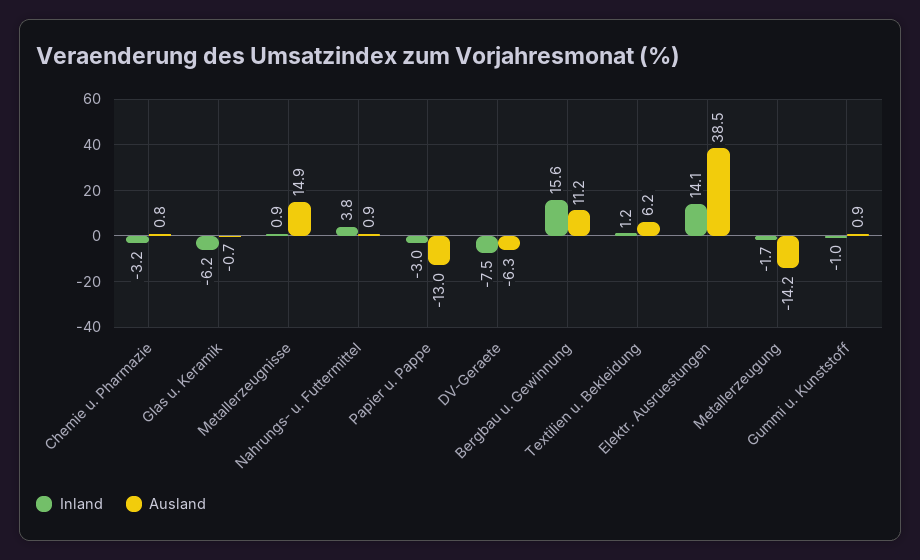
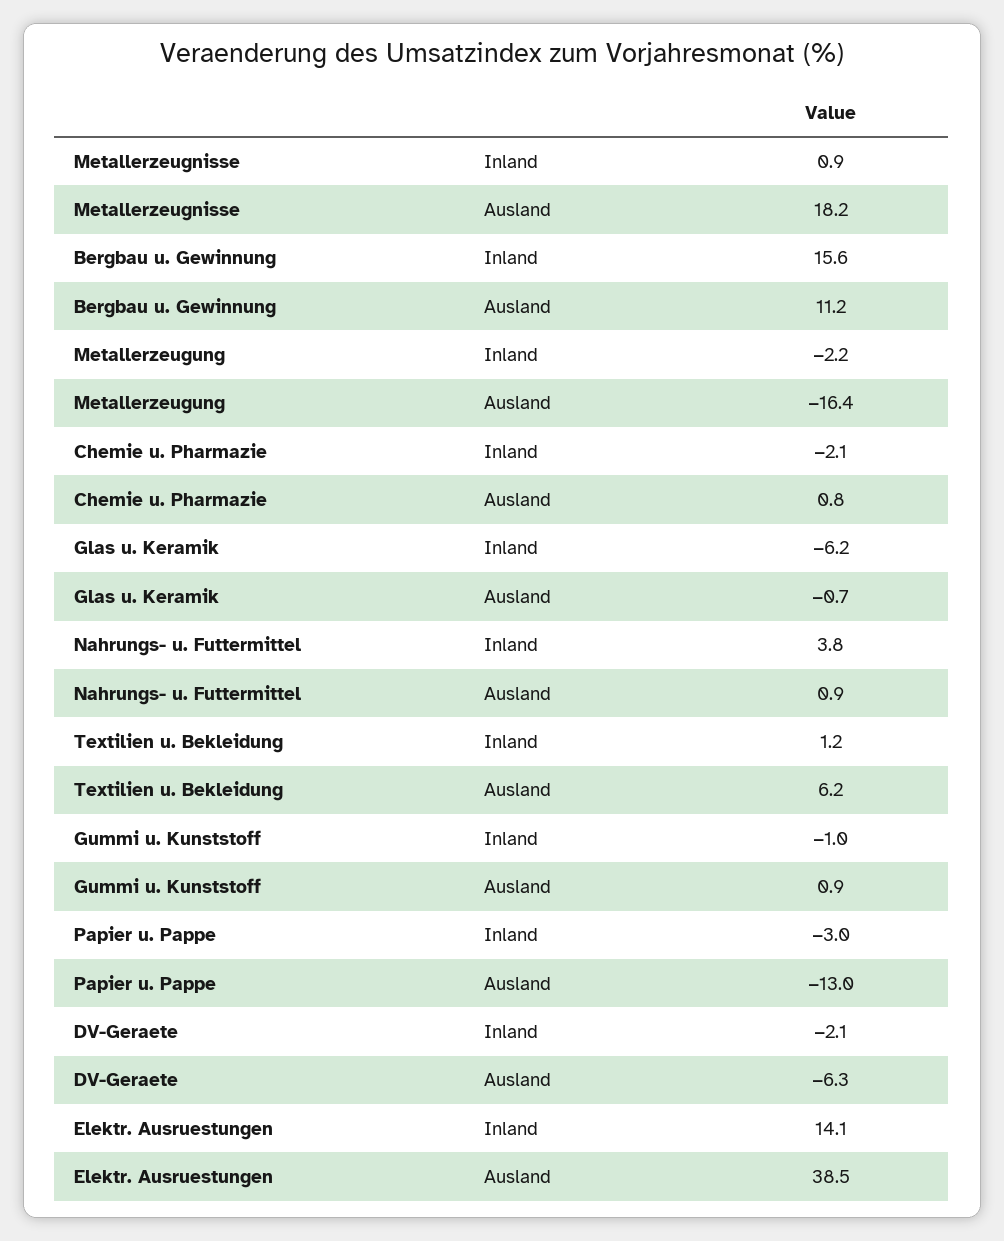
  {
    "Inland": {
-     "Chemie u. Pharmazie": -3.2,
+     "Chemie u. Pharmazie": -2.1,
      "Glas u. Keramik": -6.2,
      "Metallerzeugnisse": 0.9,
      "Nahrungs- u. Futtermittel": 3.8,
      "Papier u. Pappe": -3,
-     "DV-Geraete": -7.5,
+     "DV-Geraete": -2.1,
      "Bergbau u. Gewinnung": 15.6,
      "Textilien u. Bekleidung": 1.2,
      "Elektr. Ausruestungen": 14.1,
-     "Metallerzeugung": -1.7,
+     "Metallerzeugung": -2.2,
      "Gummi u. Kunststoff": -1
    },
    "Ausland": {
      "Chemie u. Pharmazie": 0.8,
      "Glas u. Keramik": -0.7,
-     "Metallerzeugnisse": 14.9,
+     "Metallerzeugnisse": 18.2,
      "Nahrungs- u. Futtermittel": 0.9,
      "Papier u. Pappe": -13,
      "DV-Geraete": -6.3,
      "Bergbau u. Gewinnung": 11.2,
      "Textilien u. Bekleidung": 6.2,
      "Elektr. Ausruestungen": 38.5,
-     "Metallerzeugung": -14.2,
+     "Metallerzeugung": -16.4,
      "Gummi u. Kunststoff": 0.9
    }
  }

